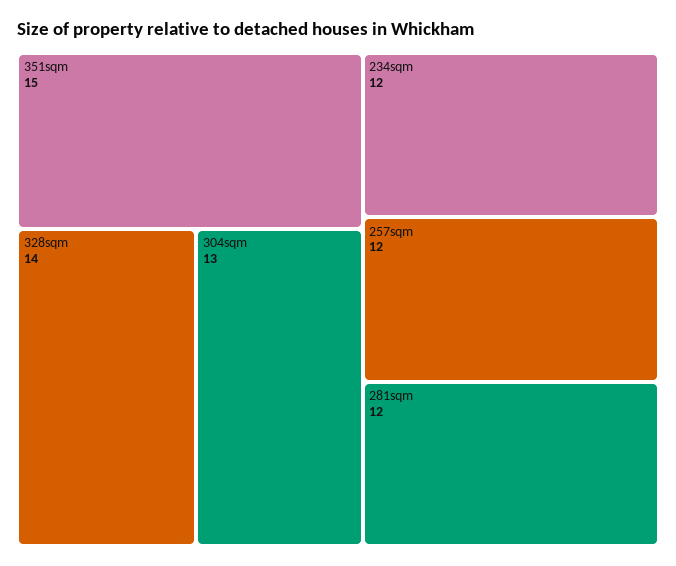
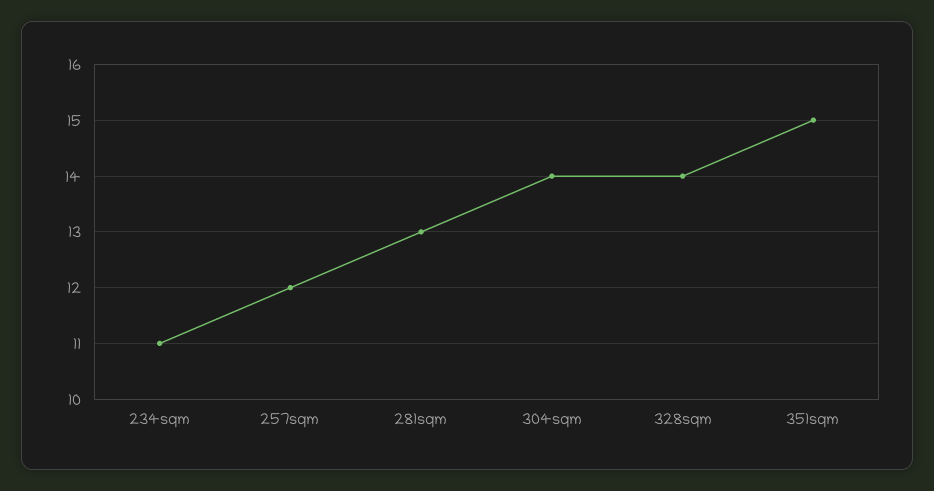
  {
    "351sqm": 15,
    "328sqm": 14,
-   "304sqm": 13,
+   "304sqm": 14,
-   "234sqm": 12,
+   "234sqm": 11,
    "257sqm": 12,
-   "281sqm": 12
+   "281sqm": 13
  }

